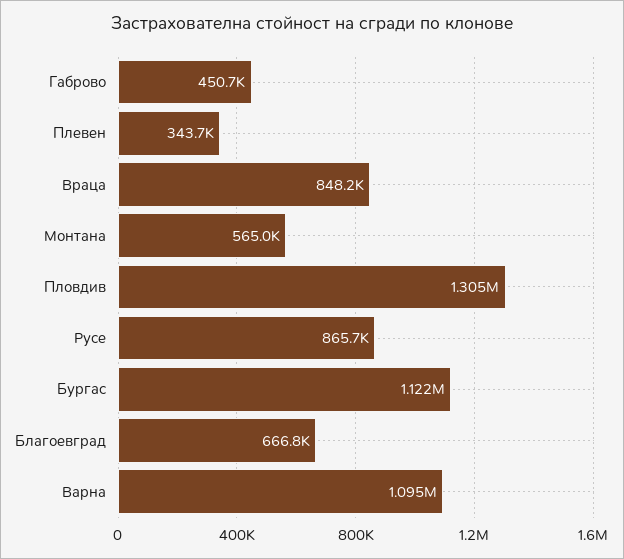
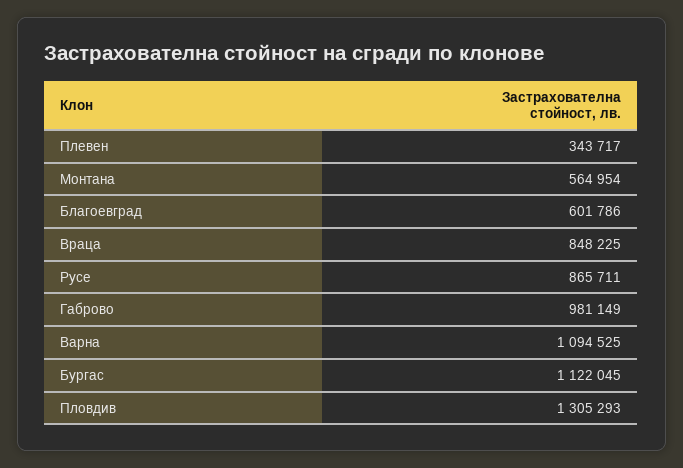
  {
-   "Габрово": 450700,
+   "Габрово": 981149,
    "Плевен": 343717,
    "Враца": 848225,
    "Монтана": 564954,
    "Пловдив": 1305293,
    "Русе": 865711,
    "Бургас": 1122045,
-   "Благоевград": 666800,
+   "Благоевград": 601786,
    "Варна": 1094525
  }

